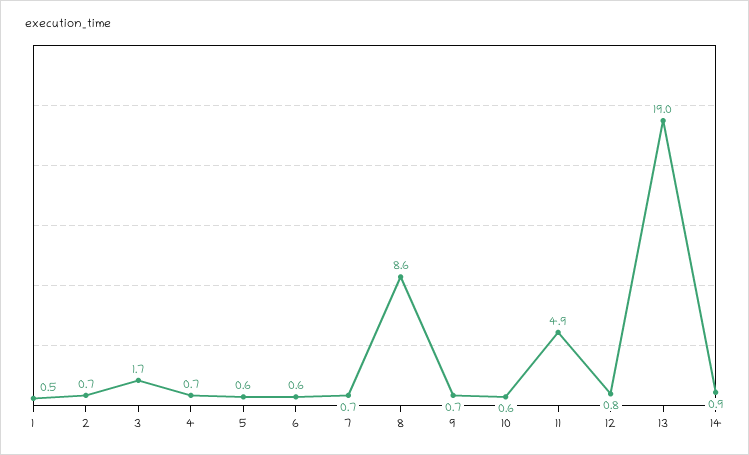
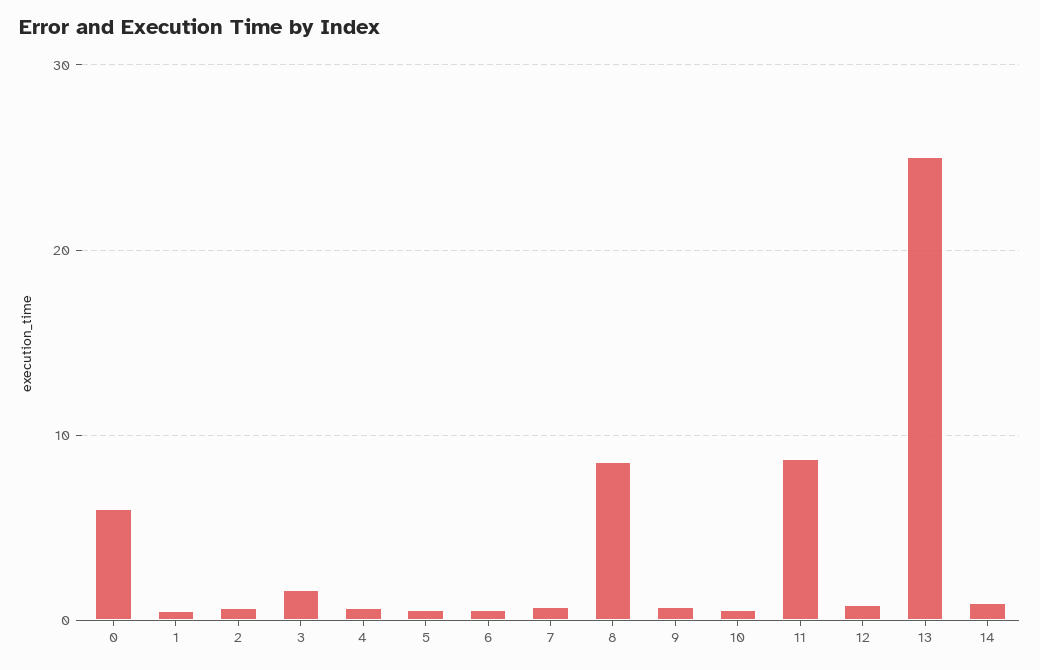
  {
    "1": 0.5,
    "2": 0.7,
    "3": 1.7,
    "4": 0.7,
    "5": 0.6,
    "6": 0.6,
    "7": 0.7,
    "8": 8.6,
    "9": 0.7,
    "10": 0.6,
-   "11": 4.9,
+   "11": 9,
    "12": 0.8,
-   "13": 19,
+   "13": 25,
-   "14": 0.9
+   "14": 0.9,
+   "0": 6
  }

